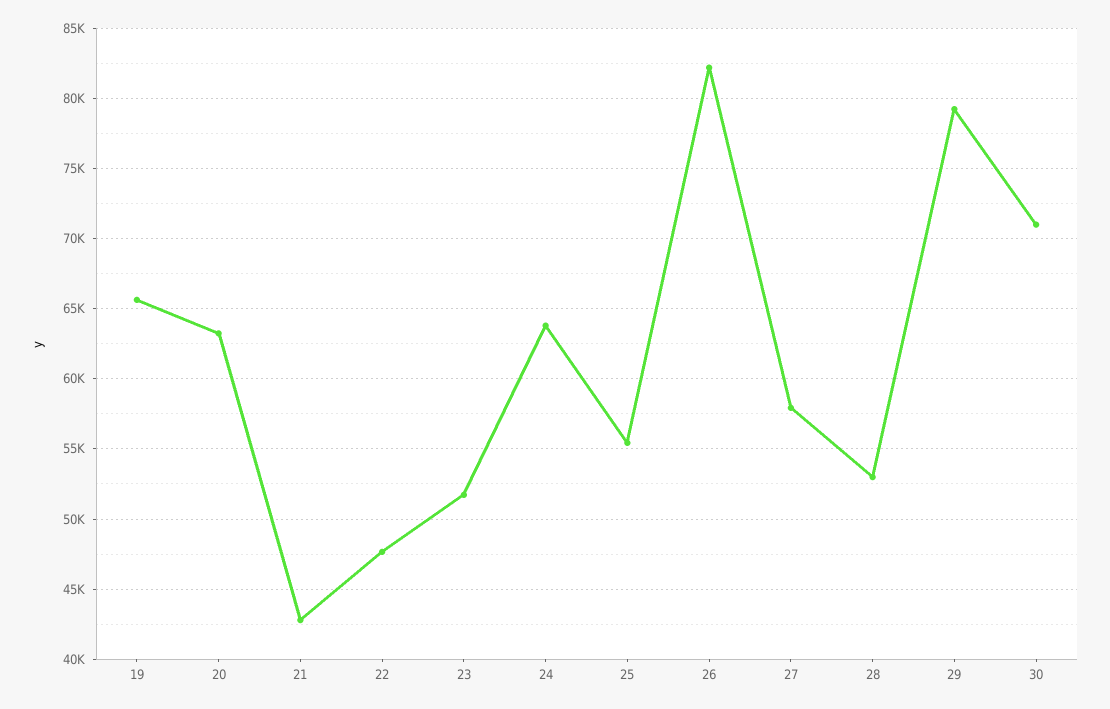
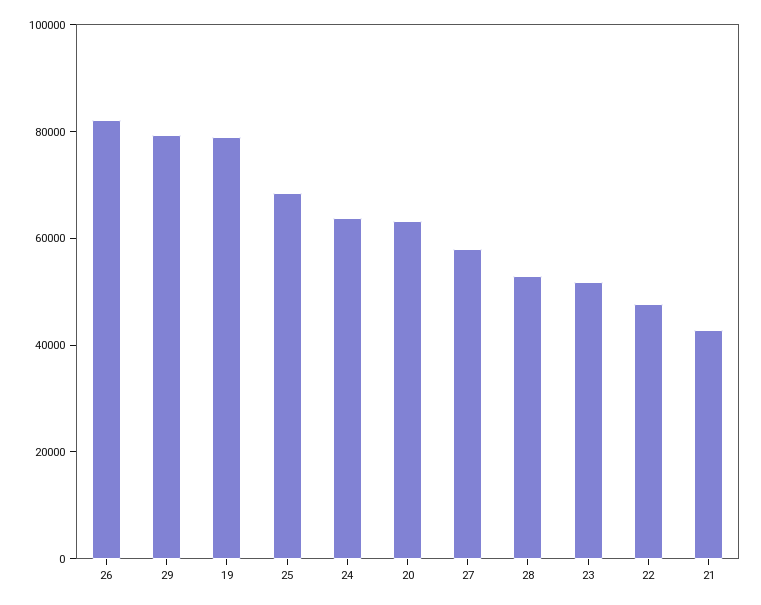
  {
-   "19": 65500,
+   "19": 80000,
    "20": 63000,
    "21": 43000,
    "22": 47500,
    "23": 51500,
    "24": 64000,
-   "25": 55500,
+   "25": 70000,
    "26": 82000,
    "27": 58000,
    "28": 53000,
-   "29": 79000,
+   "29": 79000
-   "30": 71000
  }

